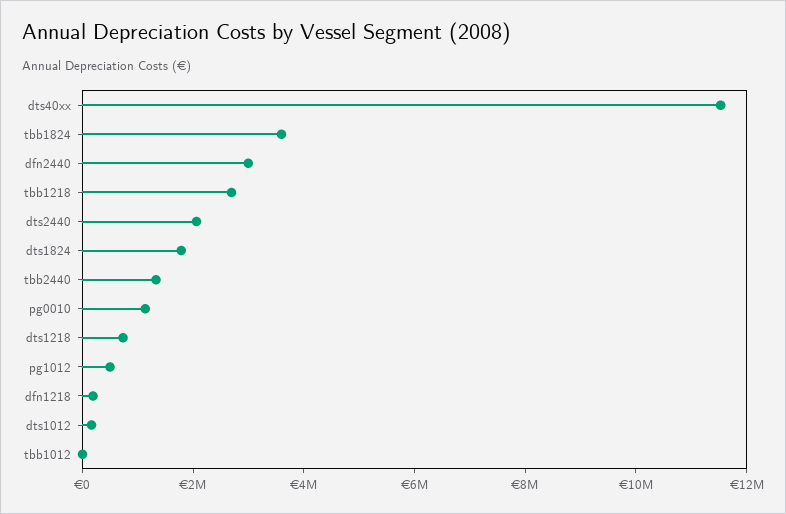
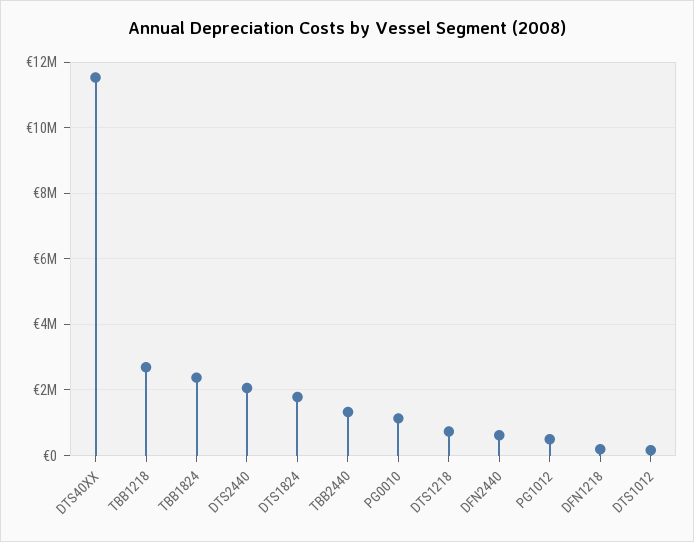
  {
    "dts40xx": 11600000,
-   "tbb1824": 3500000,
+   "tbb1824": 2400000,
-   "dfn2440": 3000000,
+   "dfn2440": 600000,
    "tbb1218": 2600000,
    "dts2440": 2000000,
    "dts1824": 1800000,
    "tbb2440": 1400000,
    "pg0010": 1200000,
    "dts1218": 800000,
    "pg1012": 400000,
    "dfn1218": 200000,
-   "dts1012": 200000,
+   "dts1012": 200000
-   "tbb1012": 0
  }

